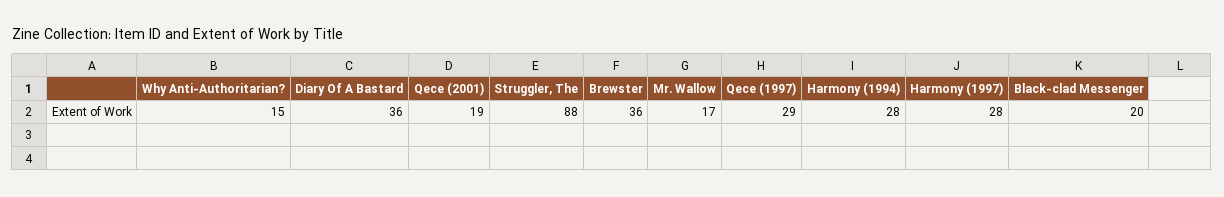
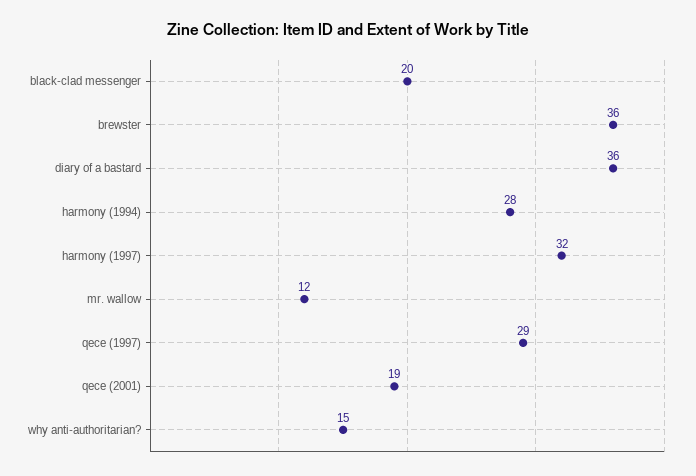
  {
    "Why Anti-Authoritarian?": 15,
    "Diary Of A Bastard": 36,
    "Qece (2001)": 19,
-   "Struggler, The": 88,
    "Brewster": 36,
-   "Mr. Wallow": 17,
+   "Mr. Wallow": 12,
    "Qece (1997)": 29,
    "Harmony (1994)": 28,
-   "Harmony (1997)": 28,
+   "Harmony (1997)": 32,
    "Black-clad Messenger": 20
  }

